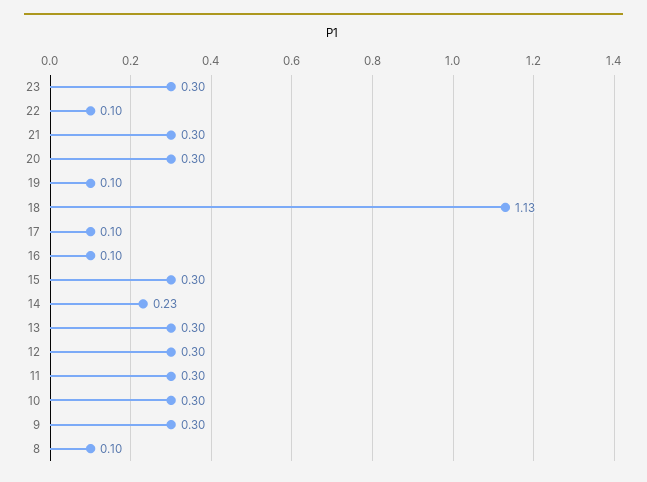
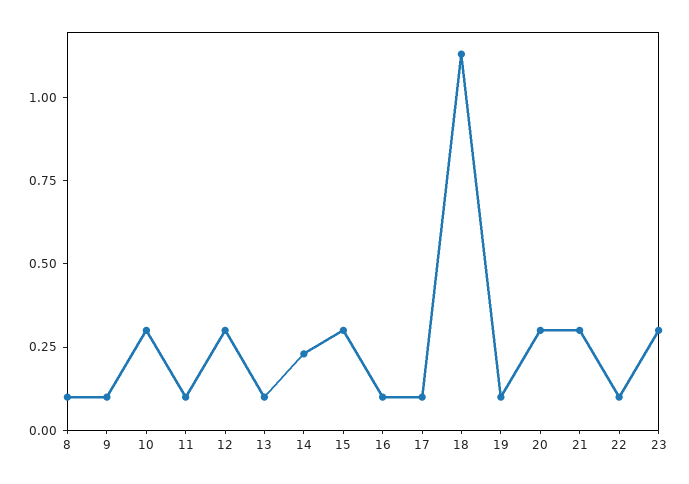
  {
    "23": 0.3,
    "22": 0.1,
    "21": 0.3,
    "20": 0.3,
    "19": 0.1,
    "18": 1.13,
    "17": 0.1,
    "16": 0.1,
    "15": 0.3,
    "14": 0.23,
-   "13": 0.3,
+   "13": 0.1,
    "12": 0.3,
-   "11": 0.3,
+   "11": 0.1,
    "10": 0.3,
-   "9": 0.3,
+   "9": 0.1,
    "8": 0.1
  }

